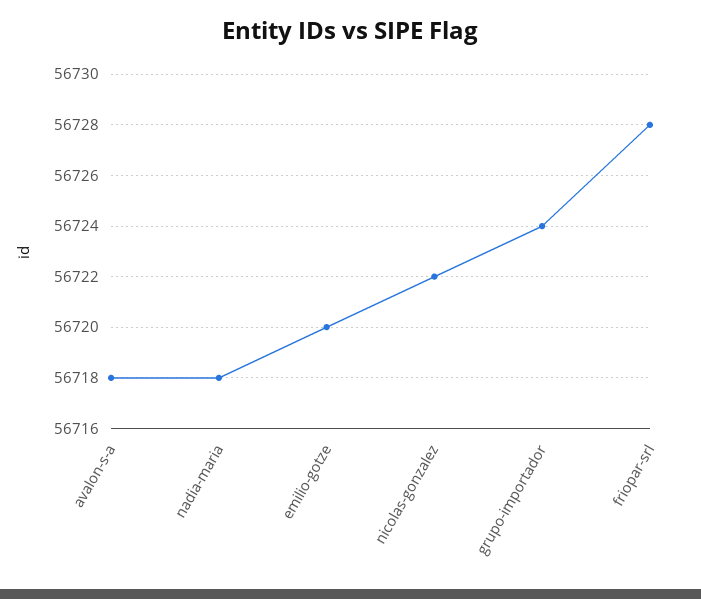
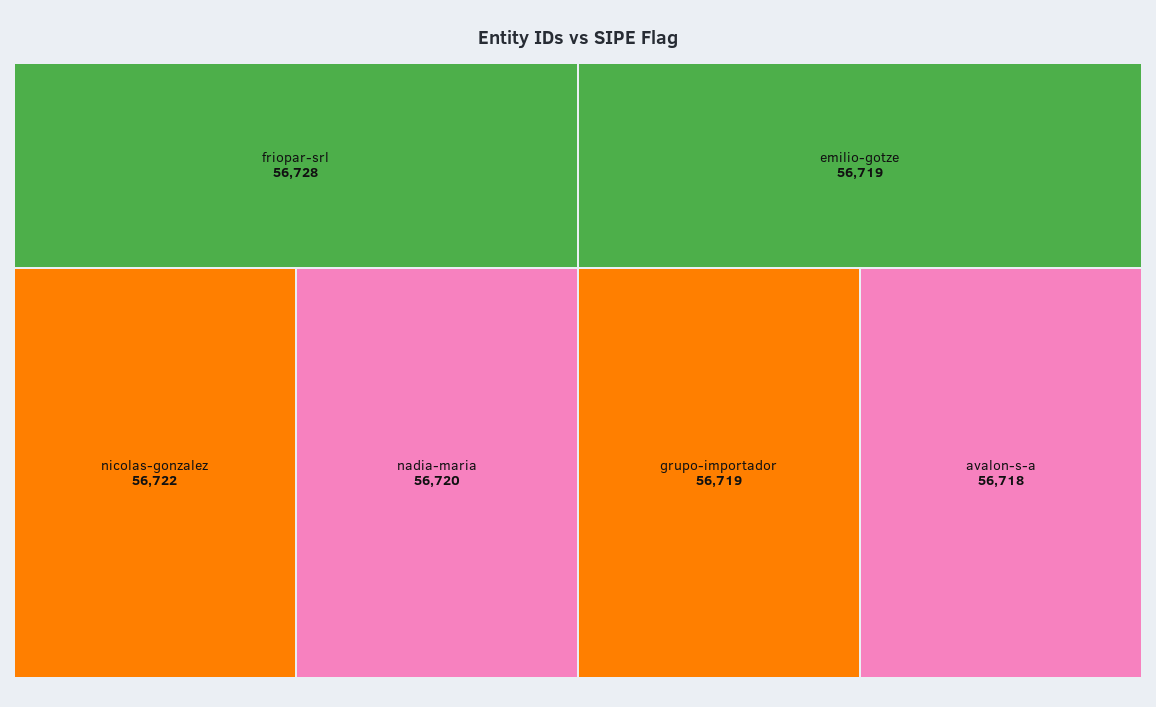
  {
    "avalon-s-a": 56718,
-   "nadia-maria": 56718,
+   "nadia-maria": 56720,
-   "emilio-gotze": 56720,
+   "emilio-gotze": 56719,
    "nicolas-gonzalez": 56722,
-   "grupo-importador": 56724,
+   "grupo-importador": 56719,
    "friopar-srl": 56728
  }

